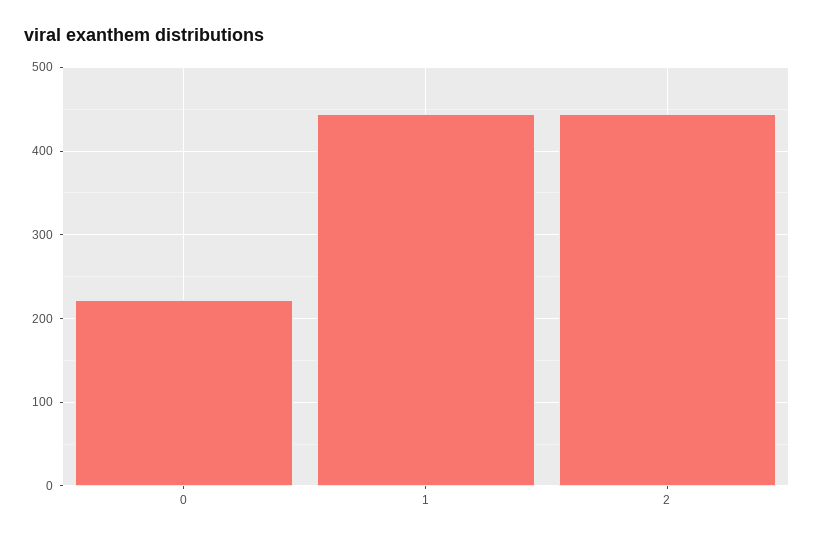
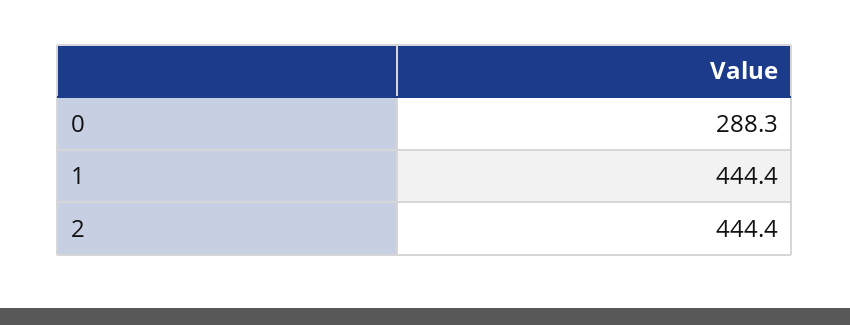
  {
-   "0": 220,
+   "0": 288.3,
    "1": 444.4,
    "2": 444.4
  }

